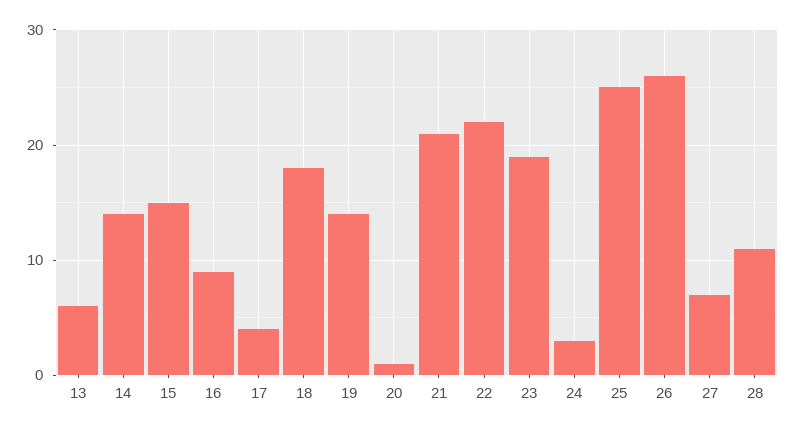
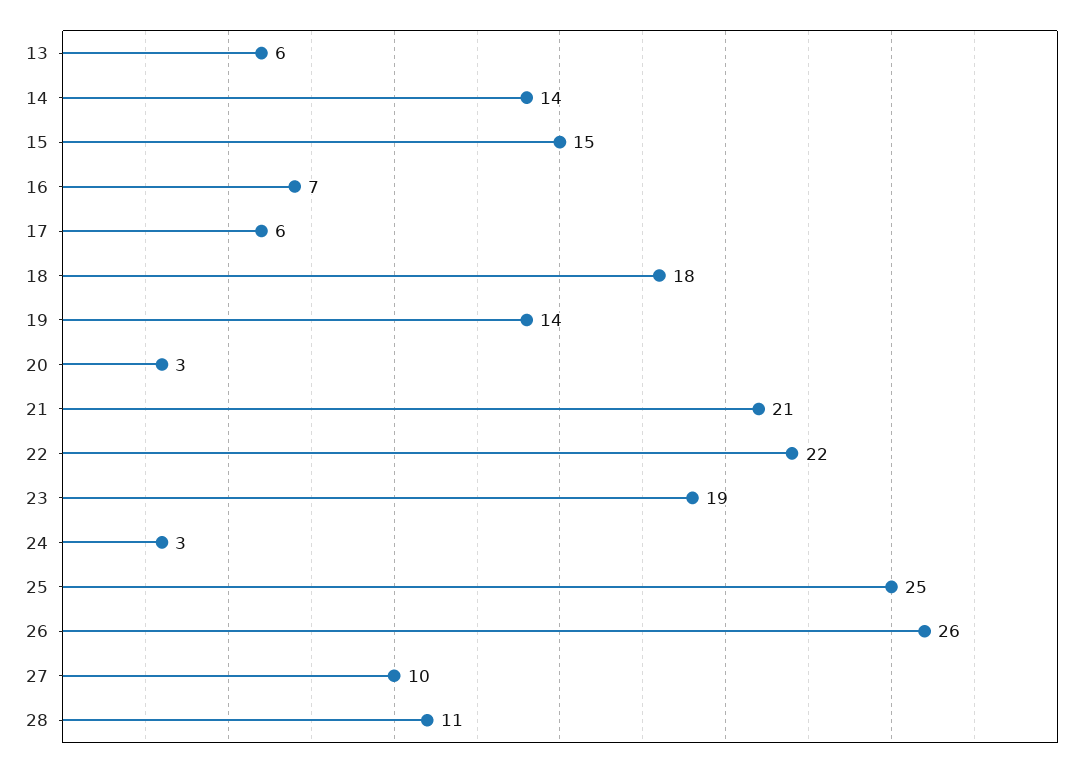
  {
    "13": 6,
    "14": 14,
    "15": 15,
-   "16": 9,
+   "16": 7,
-   "17": 4,
+   "17": 6,
    "18": 18,
    "19": 14,
-   "20": 1,
+   "20": 3,
    "21": 21,
    "22": 22,
    "23": 19,
    "24": 3,
    "25": 25,
    "26": 26,
-   "27": 7,
+   "27": 10,
    "28": 11
  }

